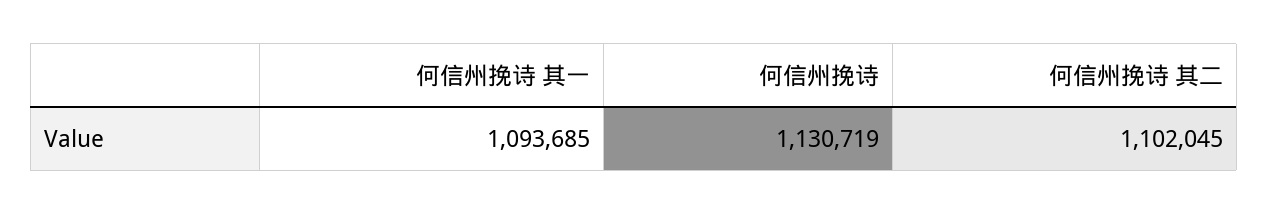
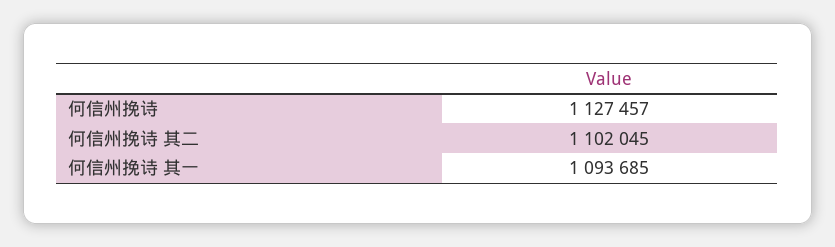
  {
    "何信州挽诗 其一": 1093685,
-   "何信州挽诗": 1130719,
+   "何信州挽诗": 1127457,
    "何信州挽诗 其二": 1102045
  }

